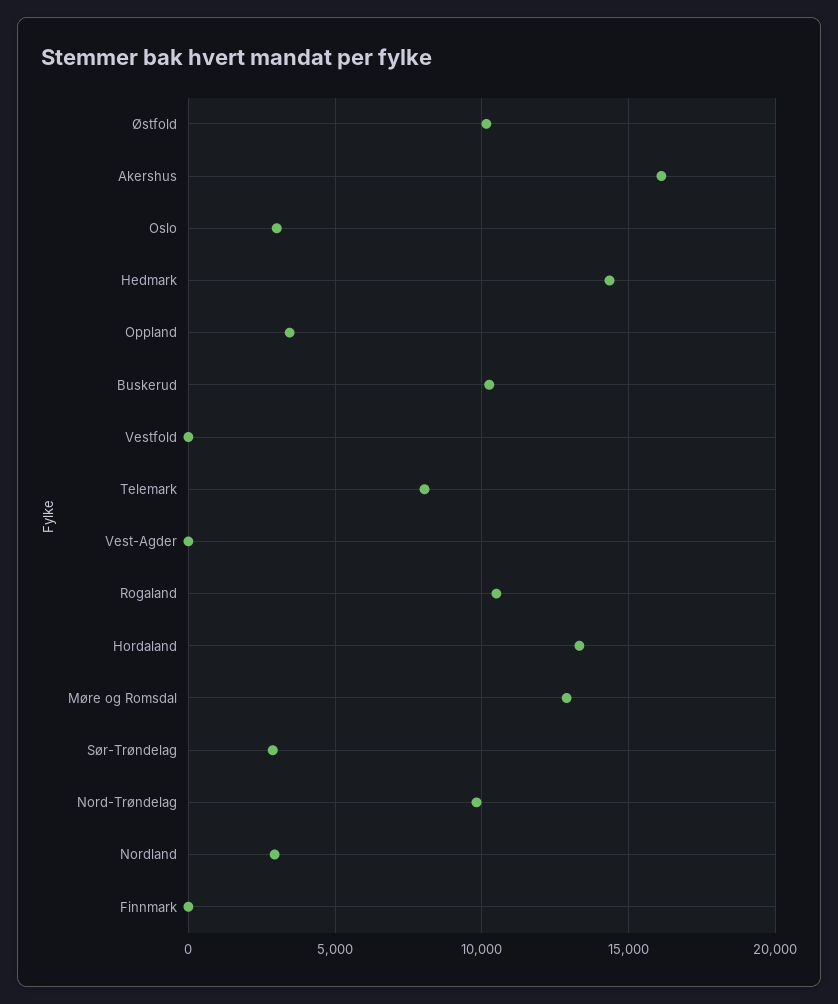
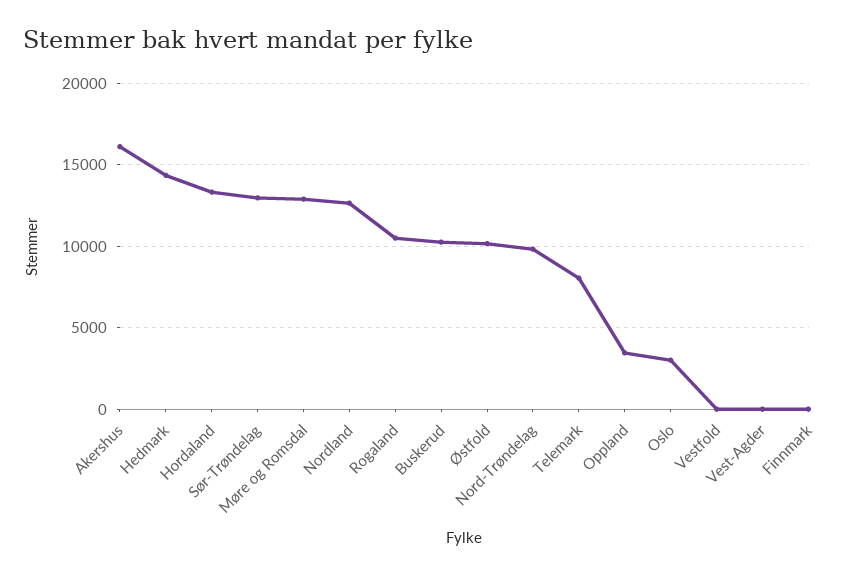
  {
    "Østfold": 10000,
    "Akershus": 16000,
    "Oslo": 3000,
    "Hedmark": 14500,
    "Oppland": 3500,
    "Buskerud": 10500,
    "Vestfold": 0,
    "Telemark": 8000,
    "Vest-Agder": 0,
    "Rogaland": 10500,
    "Hordaland": 13500,
    "Møre og Romsdal": 13000,
-   "Sør-Trøndelag": 3000,
+   "Sør-Trøndelag": 13000,
    "Nord-Trøndelag": 10000,
-   "Nordland": 3000,
+   "Nordland": 12500,
    "Finnmark": 0
  }

